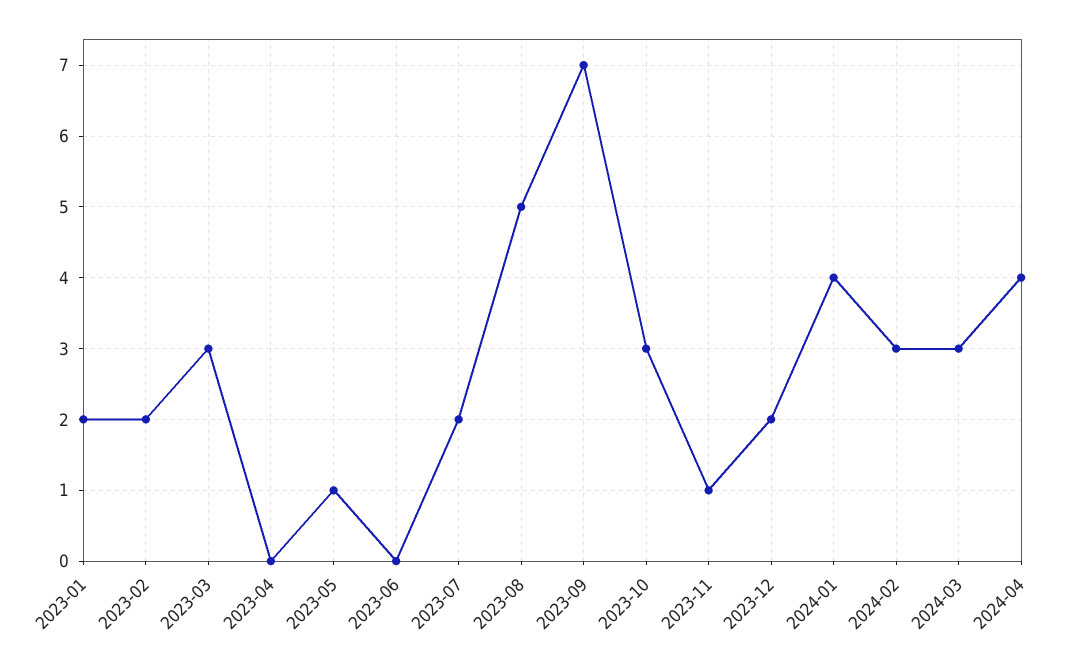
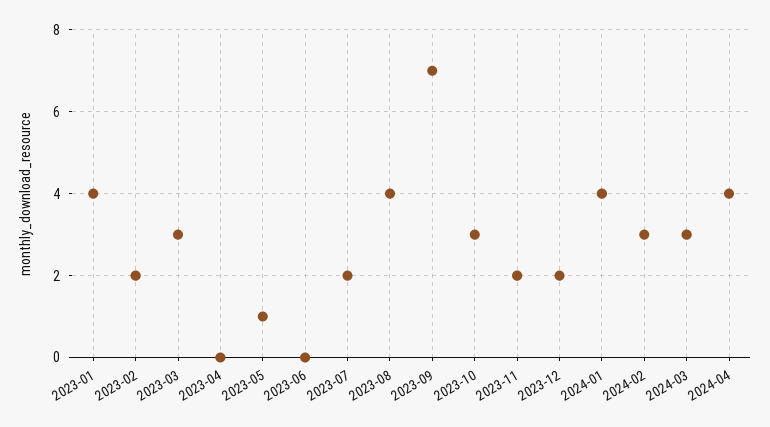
  {
-   "2023-01": 2,
+   "2023-01": 4,
    "2023-02": 2,
    "2023-03": 3,
    "2023-04": 0,
    "2023-05": 1,
    "2023-06": 0,
    "2023-07": 2,
-   "2023-08": 5,
+   "2023-08": 4,
    "2023-09": 7,
    "2023-10": 3,
-   "2023-11": 1,
+   "2023-11": 2,
    "2023-12": 2,
    "2024-01": 4,
    "2024-02": 3,
    "2024-03": 3,
    "2024-04": 4
  }

